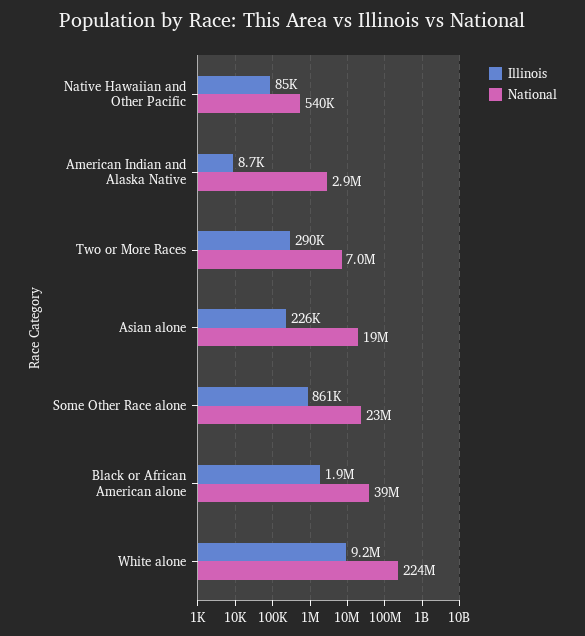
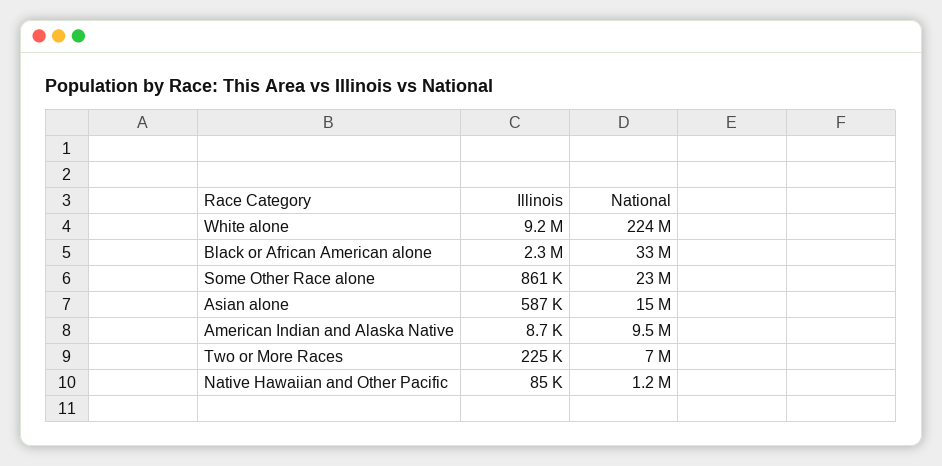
  {
    "Illinois": {
      "Native Hawaiian and Other Pacific": 85000,
      "American Indian and Alaska Native": 8700,
-     "Two or More Races": 290000,
+     "Two or More Races": 225000,
-     "Asian alone": 226000,
+     "Asian alone": 587000,
      "Some Other Race alone": 861000,
-     "Black or African American alone": 1900000,
+     "Black or African American alone": 2300000,
      "White alone": 9200000
    },
    "National": {
-     "Native Hawaiian and Other Pacific": 540000,
+     "Native Hawaiian and Other Pacific": 1200000,
-     "American Indian and Alaska Native": 2900000,
+     "American Indian and Alaska Native": 9500000,
      "Two or More Races": 7000000,
-     "Asian alone": 19000000,
+     "Asian alone": 15000000,
      "Some Other Race alone": 23000000,
-     "Black or African American alone": 39000000,
+     "Black or African American alone": 33000000,
      "White alone": 224000000
    }
  }

